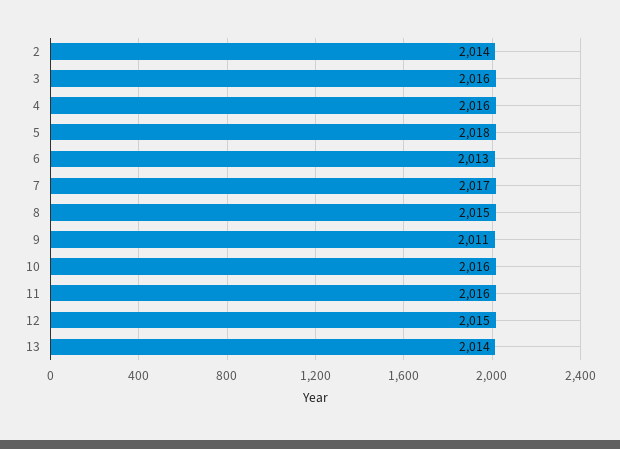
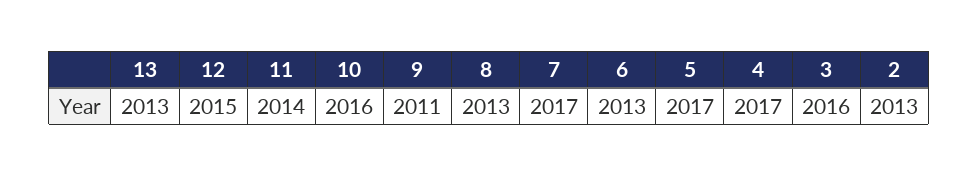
  {
-   "2": 2014,
+   "2": 2013,
    "3": 2016,
-   "4": 2016,
+   "4": 2017,
-   "5": 2018,
+   "5": 2017,
    "6": 2013,
    "7": 2017,
-   "8": 2015,
+   "8": 2013,
    "9": 2011,
    "10": 2016,
-   "11": 2016,
+   "11": 2014,
    "12": 2015,
-   "13": 2014
+   "13": 2013
  }

